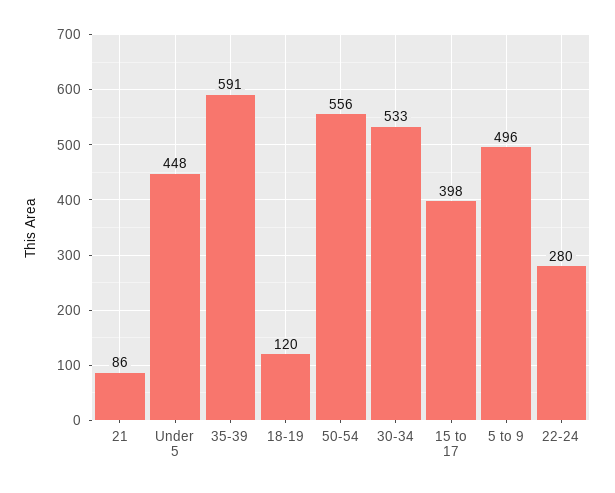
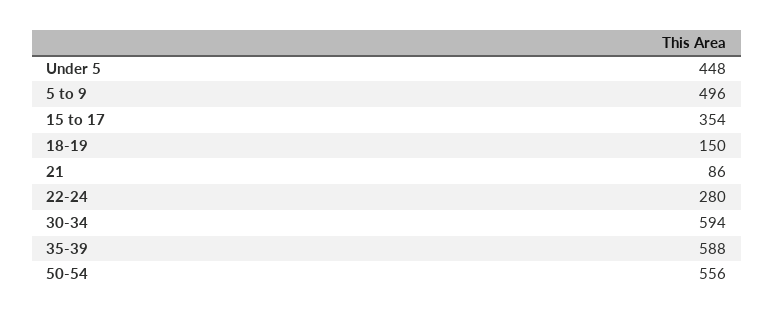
  {
    "21": 86,
    "Under 5": 448,
-   "35-39": 591,
+   "35-39": 588,
-   "18-19": 120,
+   "18-19": 150,
    "50-54": 556,
-   "30-34": 533,
+   "30-34": 594,
-   "15 to 17": 398,
+   "15 to 17": 354,
    "5 to 9": 496,
    "22-24": 280
  }

